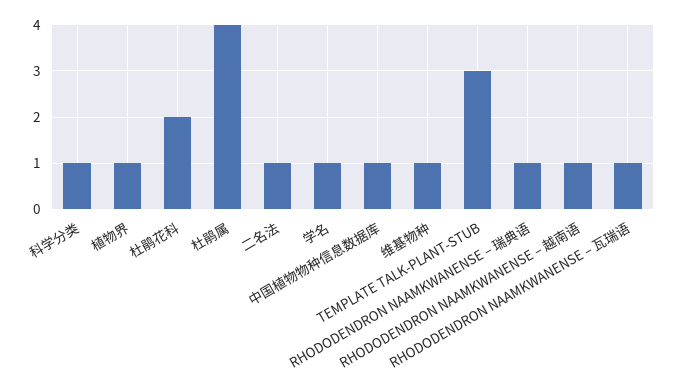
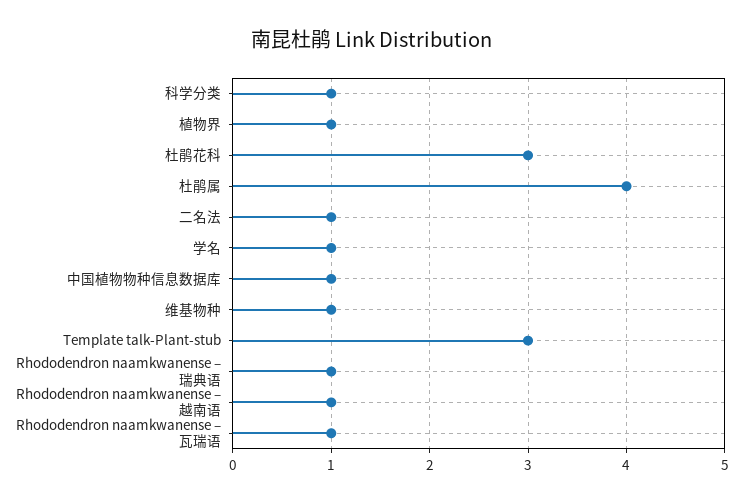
  {
    "科学分类": 1,
    "植物界": 1,
-   "杜鹃花科": 2,
+   "杜鹃花科": 3,
    "杜鹃属": 4,
    "二名法": 1,
    "学名": 1,
    "中国植物物种信息数据库": 1,
    "维基物种": 1,
    "TEMPLATE TALK-PLANT-STUB": 3,
    "RHODODENDRON NAAMKWANENSE – 瑞典语": 1,
    "RHODODENDRON NAAMKWANENSE – 越南语": 1,
    "RHODODENDRON NAAMKWANENSE – 瓦瑞语": 1
  }

